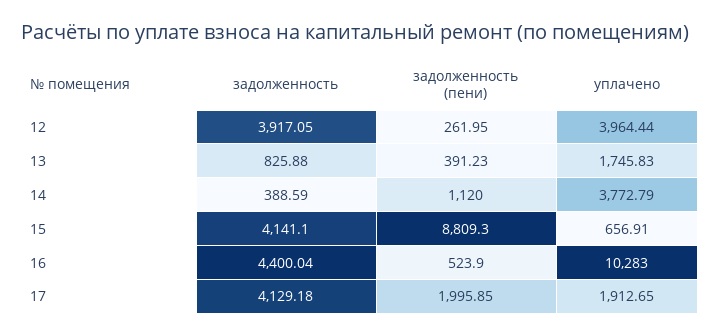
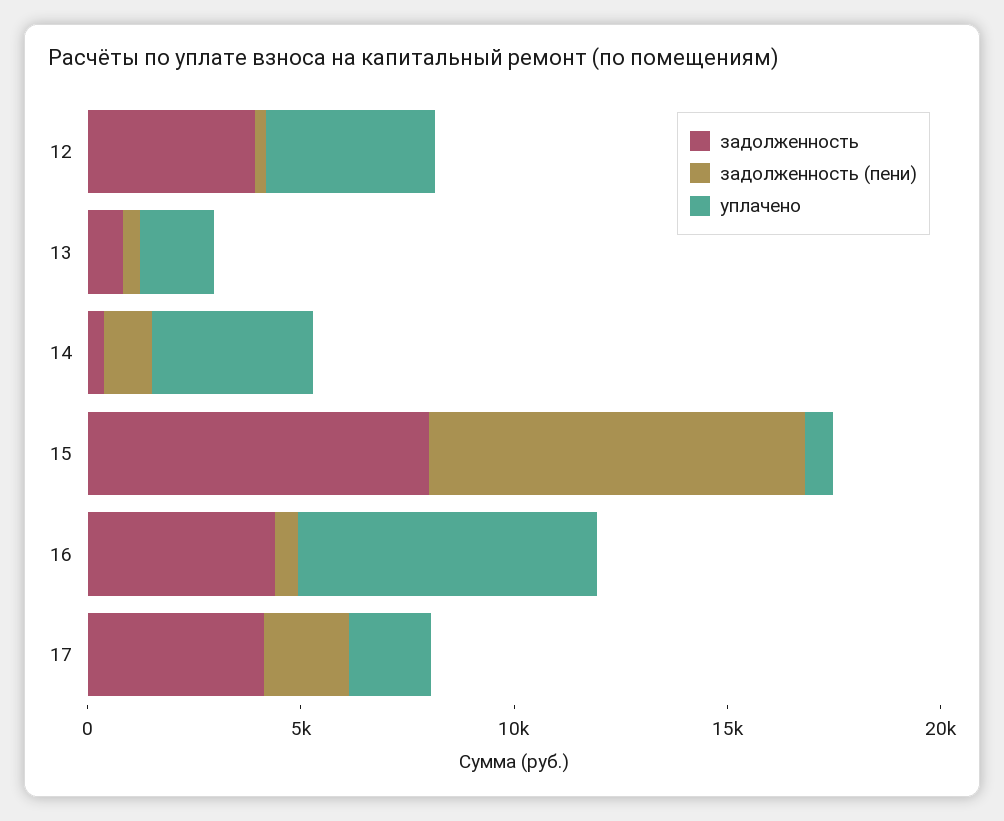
  {
    "задолженность": {
      "12": 3917.05,
      "13": 825.88,
      "14": 388.59,
-     "15": 4141.1,
+     "15": 8000,
      "16": 4400.04,
      "17": 4129.18
    },
    "задолженность (пени)": {
      "12": 261.95,
      "13": 391.23,
      "14": 1120,
      "15": 8809.3,
      "16": 523.9,
      "17": 1995.85
    },
    "уплачено": {
      "12": 3964.44,
      "13": 1745.83,
      "14": 3772.79,
      "15": 656.91,
-     "16": 10283,
+     "16": 7000,
      "17": 1912.65
    }
  }

